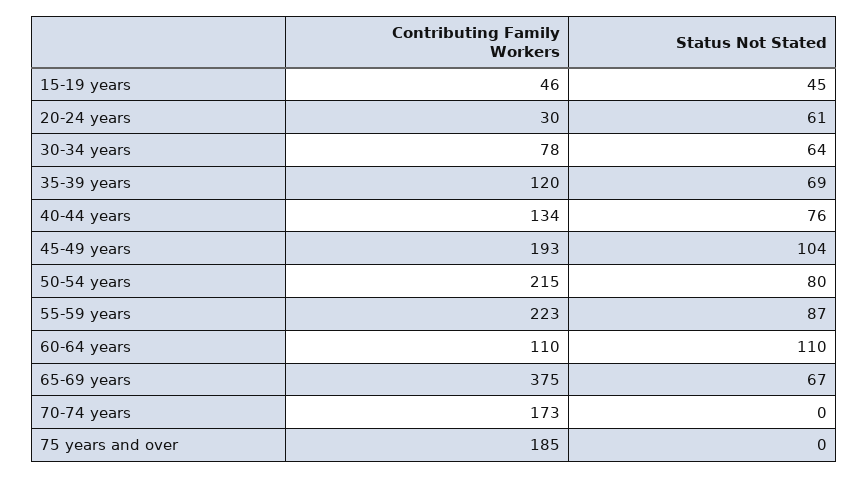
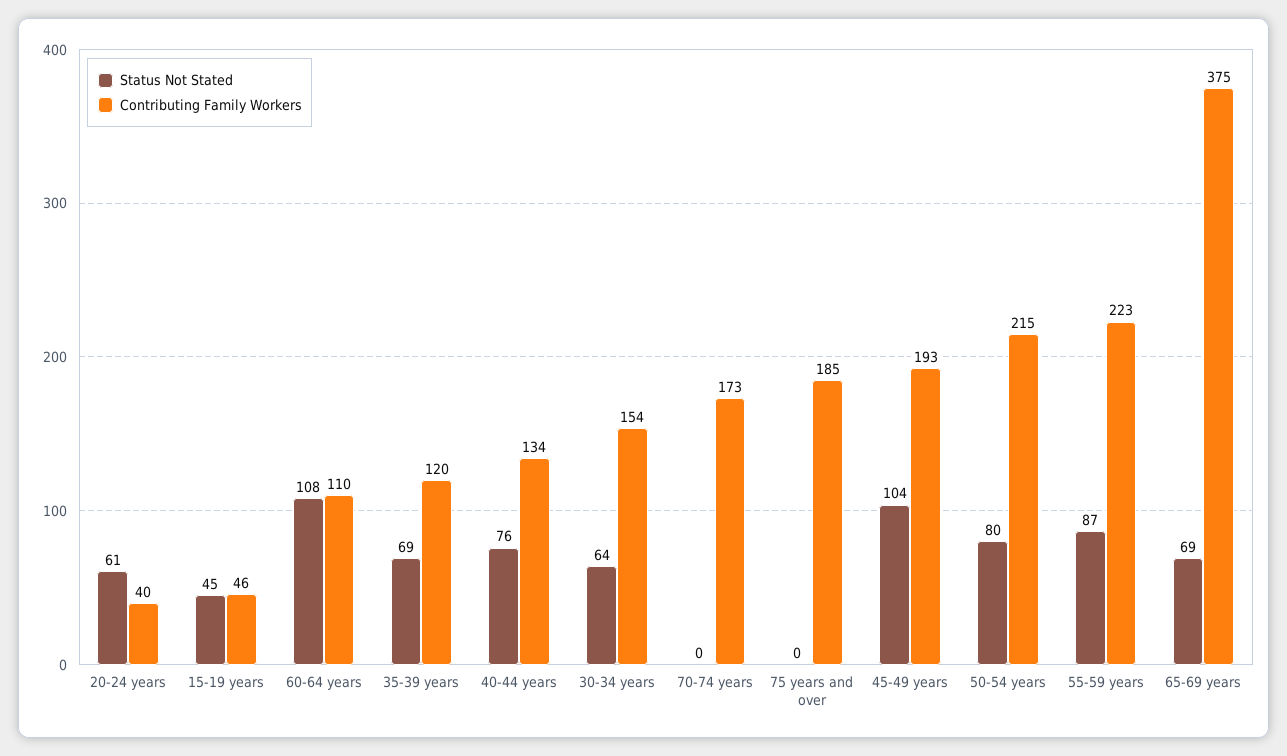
  {
    "Contributing Family Workers": {
      "15-19 years": 46,
-     "20-24 years": 30,
+     "20-24 years": 40,
-     "30-34 years": 78,
+     "30-34 years": 154,
      "35-39 years": 120,
      "40-44 years": 134,
      "45-49 years": 193,
      "50-54 years": 215,
      "55-59 years": 223,
      "60-64 years": 110,
      "65-69 years": 375,
      "70-74 years": 173,
      "75 years and over": 185
    },
    "Status Not Stated": {
      "15-19 years": 45,
      "20-24 years": 61,
      "30-34 years": 64,
      "35-39 years": 69,
      "40-44 years": 76,
      "45-49 years": 104,
      "50-54 years": 80,
      "55-59 years": 87,
-     "60-64 years": 110,
+     "60-64 years": 108,
-     "65-69 years": 67,
+     "65-69 years": 69,
      "70-74 years": 0,
      "75 years and over": 0
    }
  }

